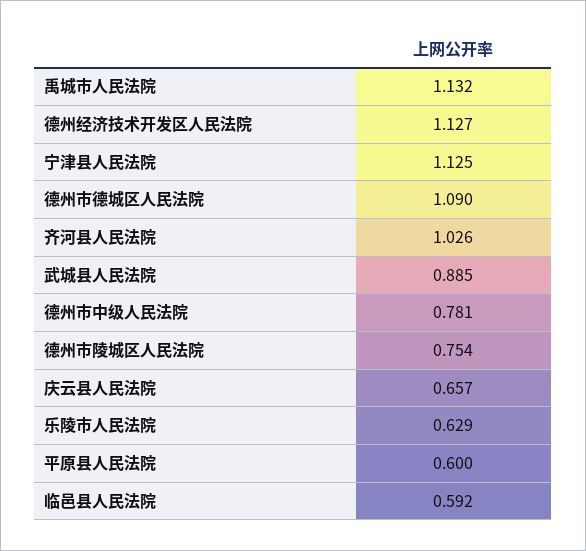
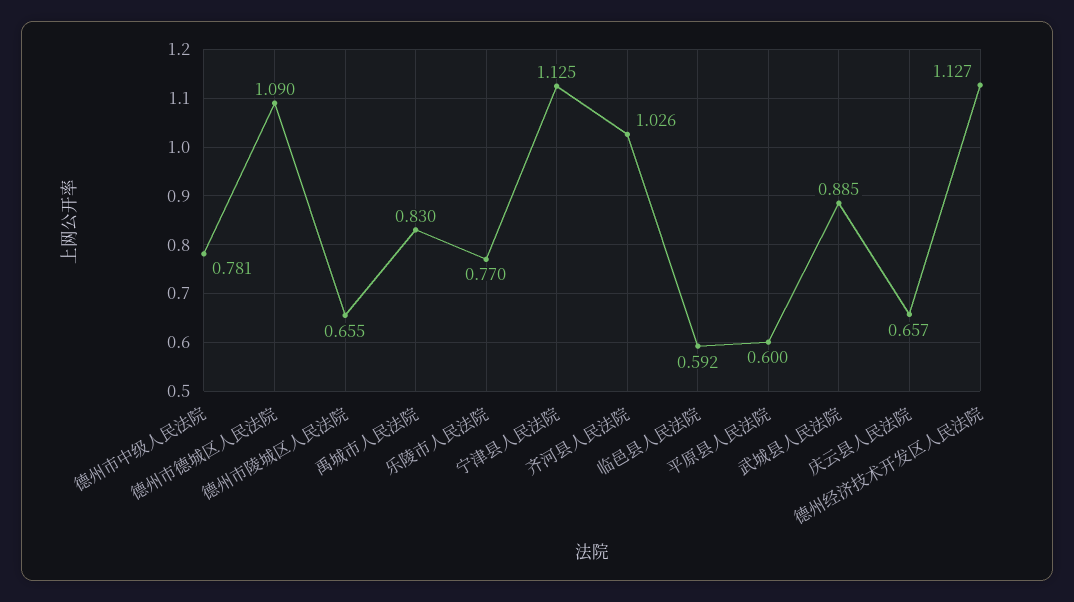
  {
-   "禹城市人民法院": 1.132,
+   "禹城市人民法院": 0.83,
    "德州经济技术开发区人民法院": 1.127,
    "宁津县人民法院": 1.125,
    "德州市德城区人民法院": 1.09,
    "齐河县人民法院": 1.026,
    "武城县人民法院": 0.885,
    "德州市中级人民法院": 0.781,
-   "德州市陵城区人民法院": 0.754,
+   "德州市陵城区人民法院": 0.655,
    "庆云县人民法院": 0.657,
-   "乐陵市人民法院": 0.629,
+   "乐陵市人民法院": 0.77,
    "平原县人民法院": 0.6,
    "临邑县人民法院": 0.592
  }

